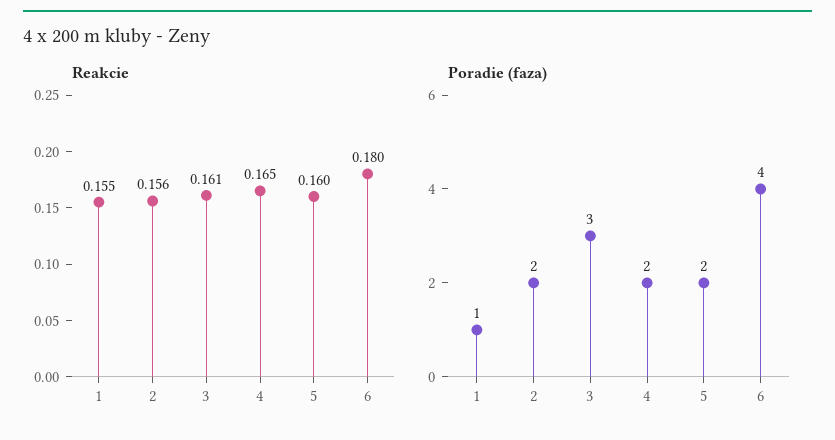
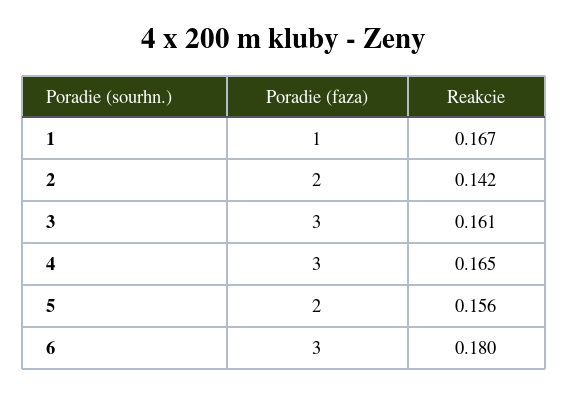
  {
    "Reakcie": {
-     "1": 0.155,
+     "1": 0.167,
-     "2": 0.156,
+     "2": 0.142,
      "3": 0.161,
      "4": 0.165,
-     "5": 0.16,
+     "5": 0.156,
      "6": 0.18
    },
    "Poradie (faza)": {
      "1": 1,
      "2": 2,
      "3": 3,
-     "4": 2,
+     "4": 3,
      "5": 2,
-     "6": 4
+     "6": 3
    }
  }

